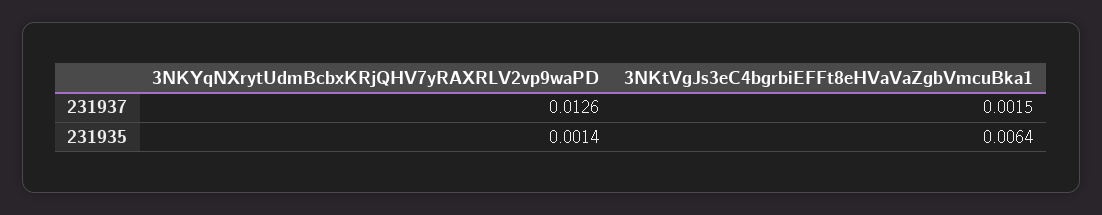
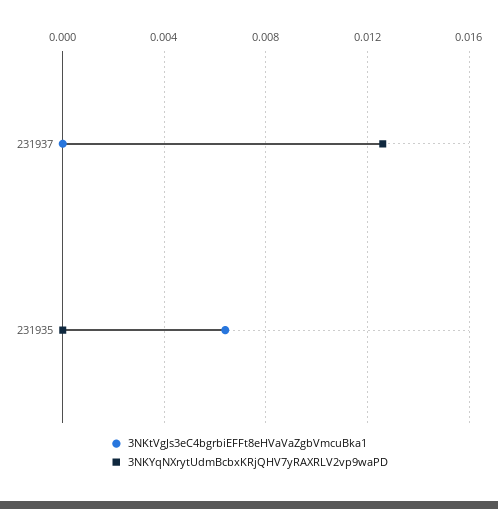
  {
    "3NKYqNXrytUdmBcbxKRjQHV7yRAXRLV2vp9waPD": {
      "231937": 0.0126,
-     "231935": 0.0014
+     "231935": 0
    },
    "3NKtVgJs3eC4bgrbiEFFt8eHVaVaZgbVmcuBka1": {
-     "231937": 0.0015,
+     "231937": 0,
      "231935": 0.0064
    }
  }

